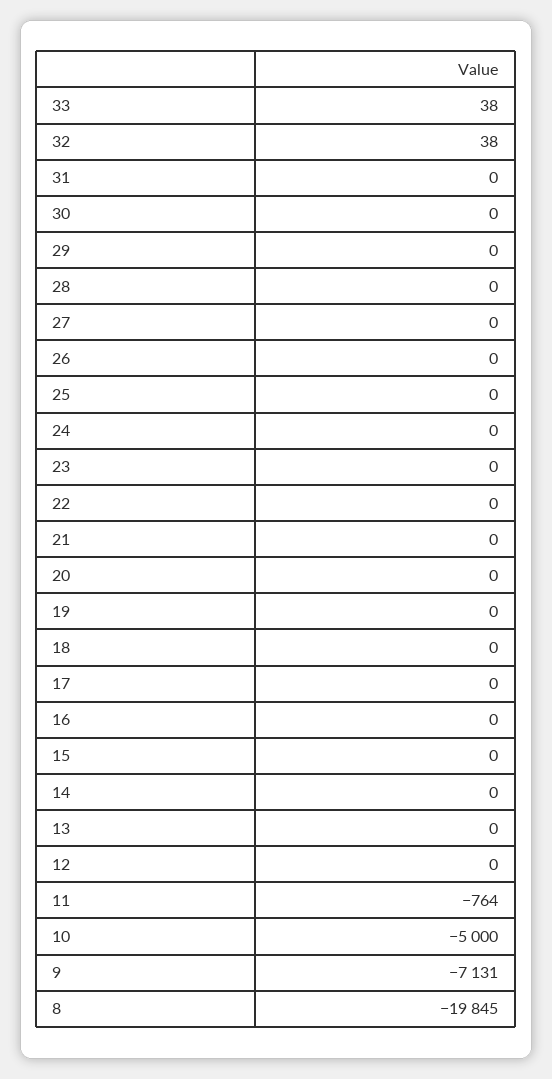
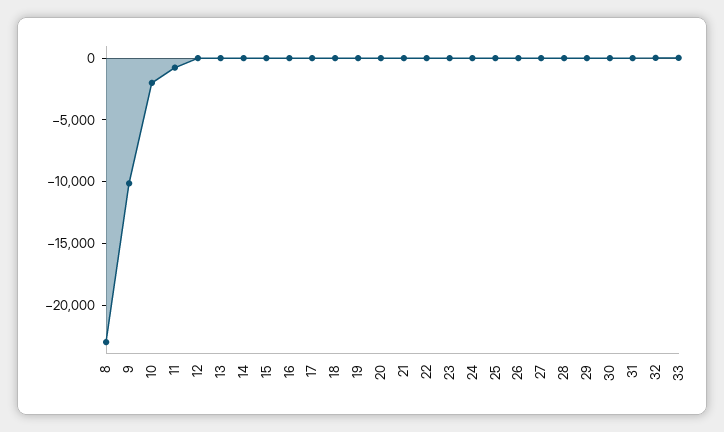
  {
    "33": 38,
    "32": 38,
    "31": 0,
    "30": 0,
    "29": 0,
    "28": 0,
    "27": 0,
    "26": 0,
    "25": 0,
    "24": 0,
    "23": 0,
    "22": 0,
    "21": 0,
    "20": 0,
    "19": 0,
    "18": 0,
    "17": 0,
    "16": 0,
    "15": 0,
    "14": 0,
    "13": 0,
    "12": 0,
    "11": -764,
-   "10": -5000,
+   "10": -2000,
-   "9": -7131,
+   "9": -10000,
-   "8": -19845
+   "8": -23000
  }

